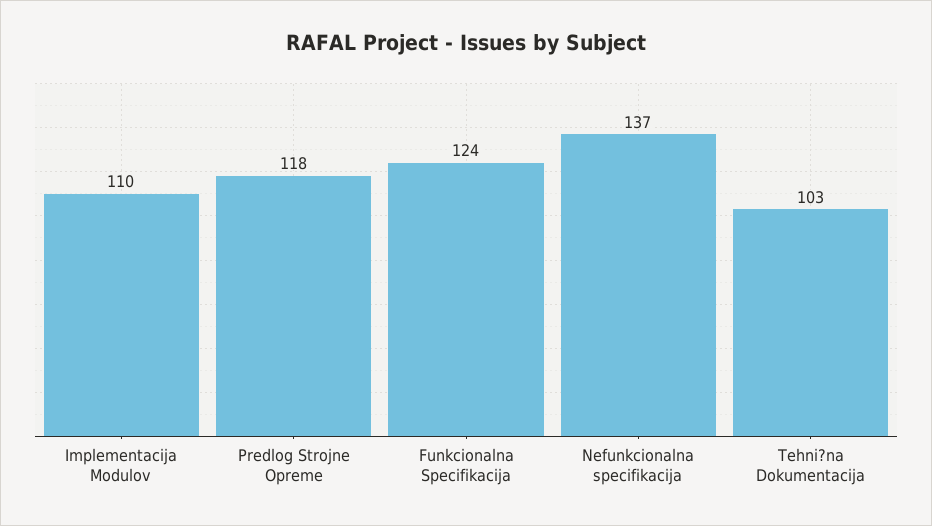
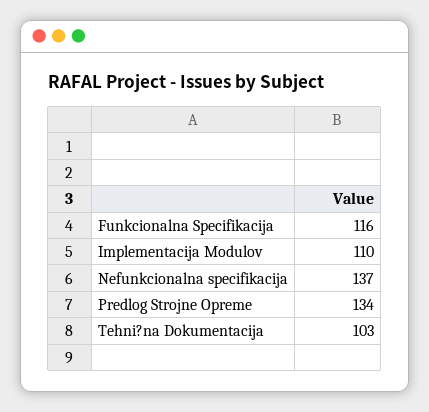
  {
    "Implementacija Modulov": 110,
-   "Predlog Strojne Opreme": 118,
+   "Predlog Strojne Opreme": 134,
-   "Funkcionalna Specifikacija": 124,
+   "Funkcionalna Specifikacija": 116,
    "Nefunkcionalna specifikacija": 137,
    "Tehni?na Dokumentacija": 103
  }

